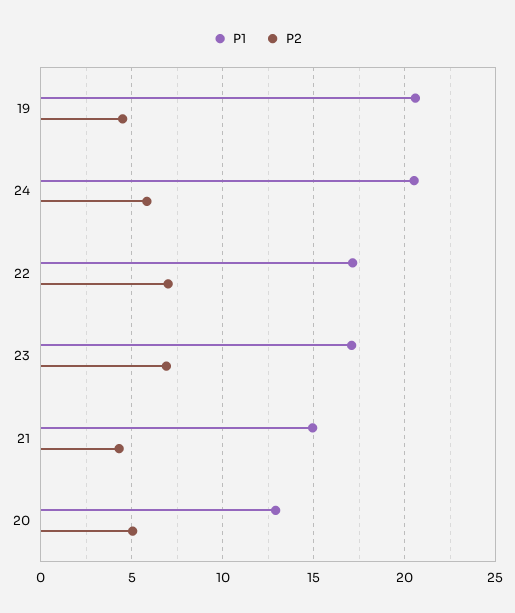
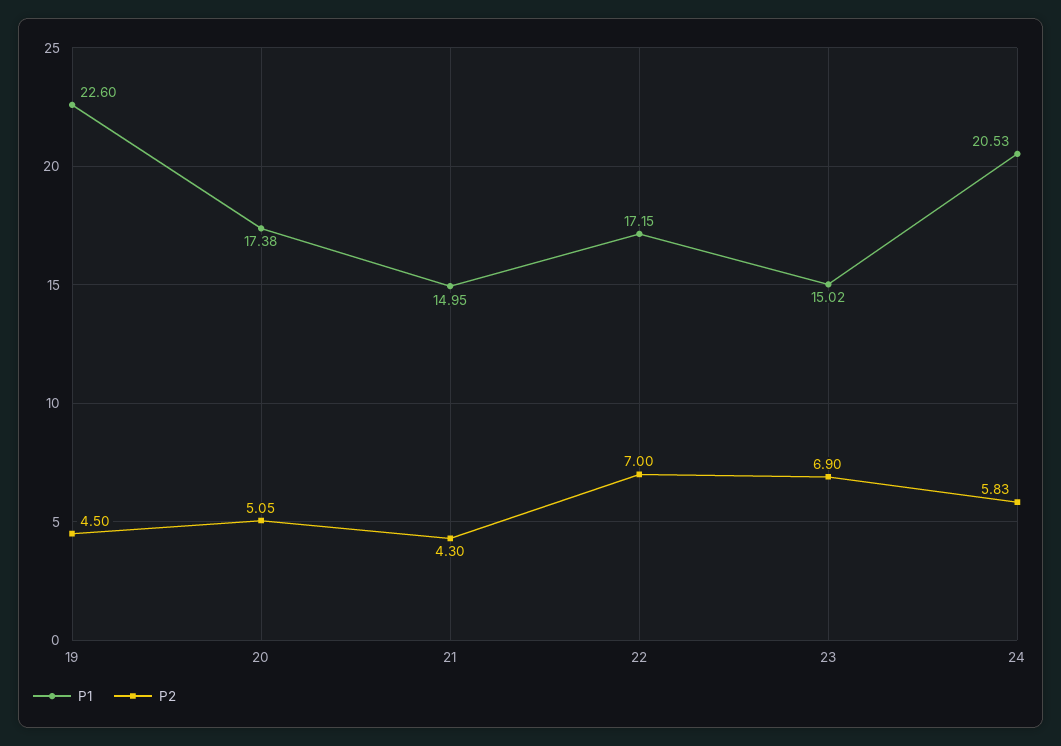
  {
    "P1": {
-     "19": 20.5,
+     "19": 22.6,
      "24": 20.53,
      "22": 17.15,
-     "23": 17,
+     "23": 15.02,
      "21": 14.95,
-     "20": 13
+     "20": 17.38
    },
    "P2": {
      "19": 4.5,
      "24": 5.83,
      "22": 7,
      "23": 6.9,
      "21": 4.3,
      "20": 5.05
    }
  }

